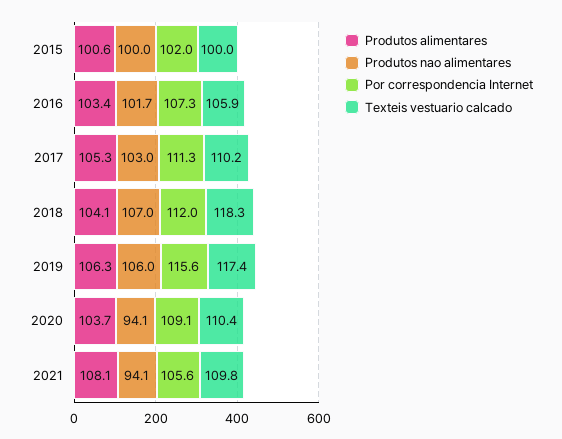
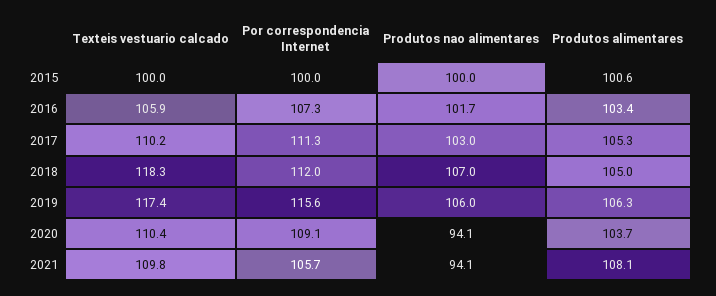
  {
    "Produtos alimentares": {
      "2015": 100.6,
      "2016": 103.4,
      "2017": 105.3,
-     "2018": 104.1,
+     "2018": 105,
      "2019": 106.3,
      "2020": 103.7,
      "2021": 108.1
    },
    "Produtos nao alimentares": {
      "2015": 100,
      "2016": 101.7,
      "2017": 103,
      "2018": 107,
      "2019": 106,
      "2020": 94.1,
      "2021": 94.1
    },
    "Por correspondencia Internet": {
-     "2015": 102,
+     "2015": 100,
      "2016": 107.3,
      "2017": 111.3,
      "2018": 112,
      "2019": 115.6,
      "2020": 109.1,
-     "2021": 105.6
+     "2021": 105.7
    },
    "Texteis vestuario calcado": {
      "2015": 100,
      "2016": 105.9,
      "2017": 110.2,
      "2018": 118.3,
      "2019": 117.4,
      "2020": 110.4,
      "2021": 109.8
    }
  }

